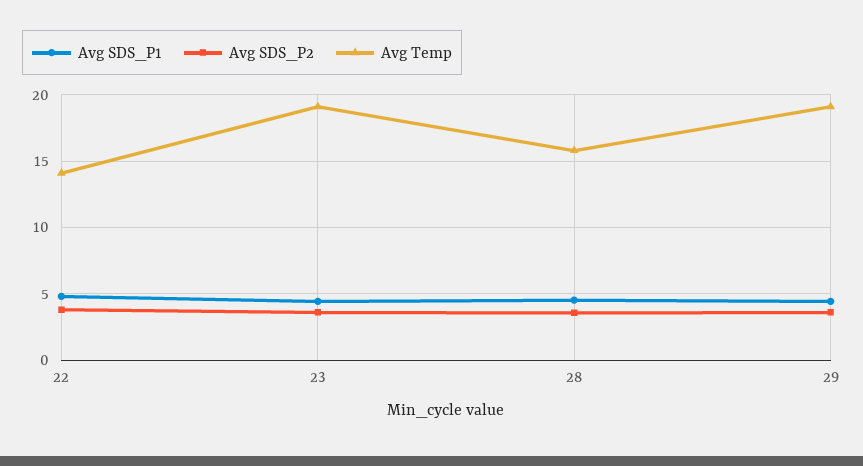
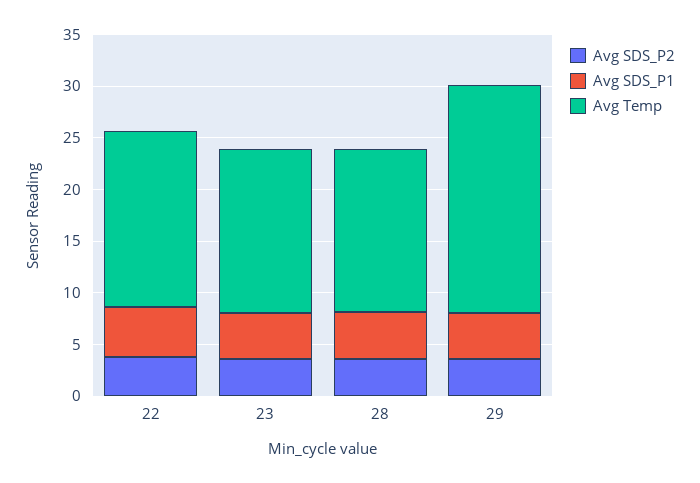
  {
    "Avg SDS_P1": {
      "22": 5,
      "23": 4.5,
      "28": 4.5,
      "29": 4.5
    },
    "Avg SDS_P2": {
      "22": 4,
      "23": 3.5,
      "28": 3.5,
      "29": 3.5
    },
    "Avg Temp": {
-     "22": 14,
+     "22": 17,
-     "23": 19,
+     "23": 16,
      "28": 16,
-     "29": 19
+     "29": 22
    }
  }

